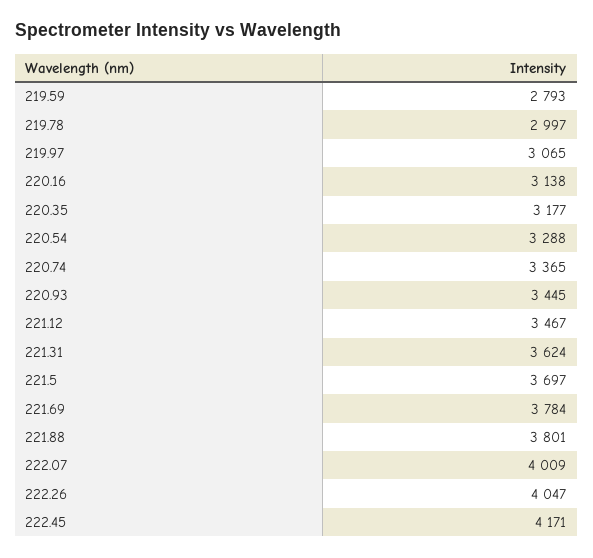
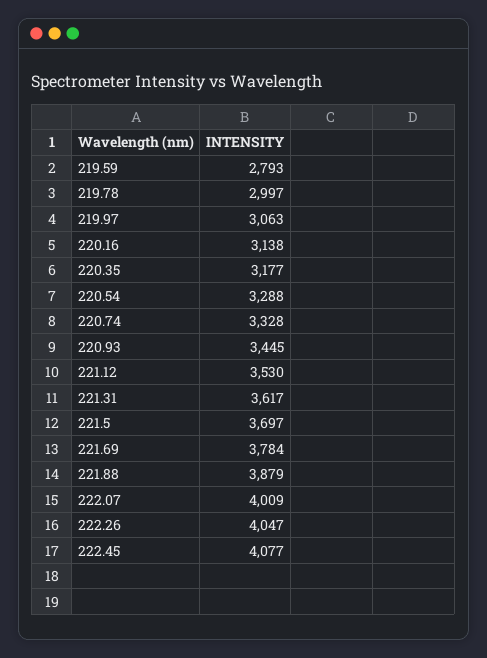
  {
    "219.59": 2793,
    "219.78": 2997,
-   "219.97": 3065,
+   "219.97": 3063,
    "220.16": 3138,
    "220.35": 3177,
    "220.54": 3288,
-   "220.74": 3365,
+   "220.74": 3328,
    "220.93": 3445,
-   "221.12": 3467,
+   "221.12": 3530,
-   "221.31": 3624,
+   "221.31": 3617,
    "221.5": 3697,
    "221.69": 3784,
-   "221.88": 3801,
+   "221.88": 3879,
    "222.07": 4009,
    "222.26": 4047,
-   "222.45": 4171
+   "222.45": 4077
  }

